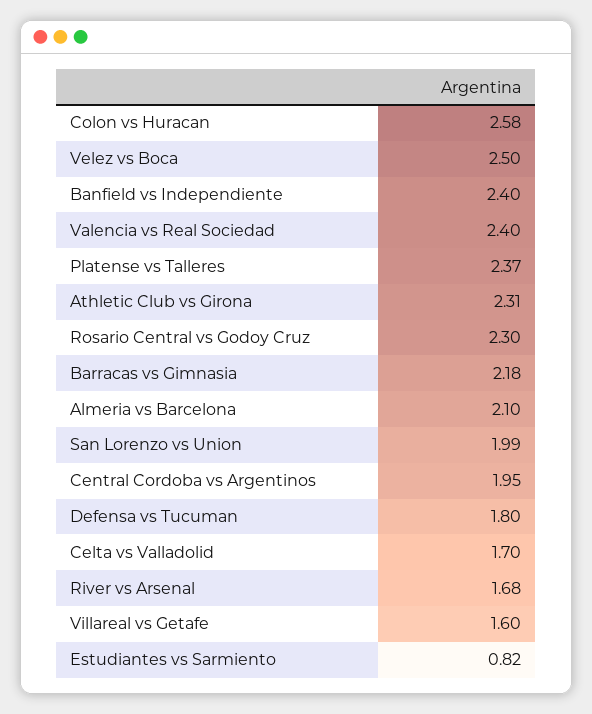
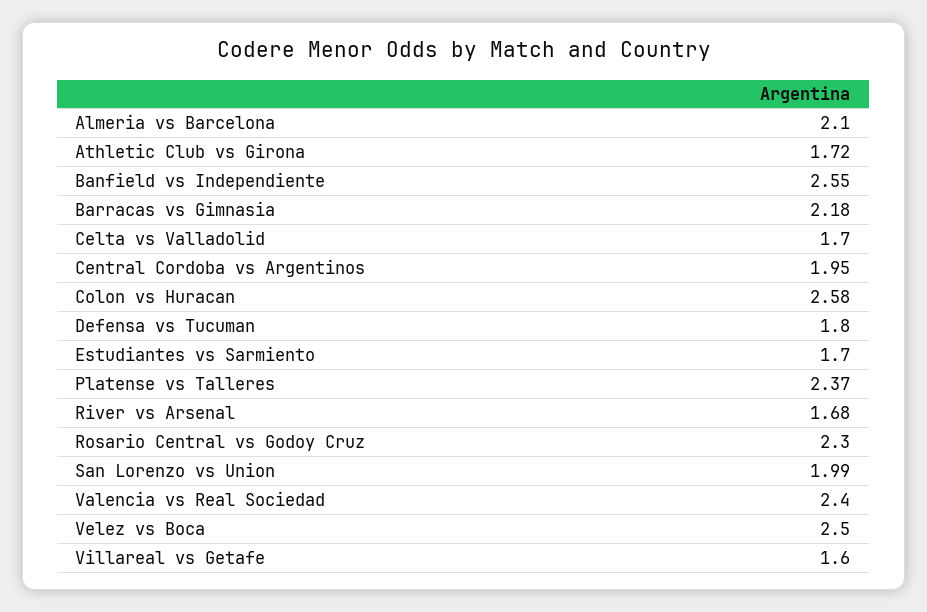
  {
    "Colon vs Huracan": 2.58,
    "Velez vs Boca": 2.5,
-   "Banfield vs Independiente": 2.4,
+   "Banfield vs Independiente": 2.55,
    "Valencia vs Real Sociedad": 2.4,
    "Platense vs Talleres": 2.37,
-   "Athletic Club vs Girona": 2.31,
+   "Athletic Club vs Girona": 1.72,
    "Rosario Central vs Godoy Cruz": 2.3,
    "Barracas vs Gimnasia": 2.18,
    "Almeria vs Barcelona": 2.1,
    "San Lorenzo vs Union": 1.99,
    "Central Cordoba vs Argentinos": 1.95,
    "Defensa vs Tucuman": 1.8,
    "Celta vs Valladolid": 1.7,
    "River vs Arsenal": 1.68,
    "Villareal vs Getafe": 1.6,
-   "Estudiantes vs Sarmiento": 0.82
+   "Estudiantes vs Sarmiento": 1.7
  }

